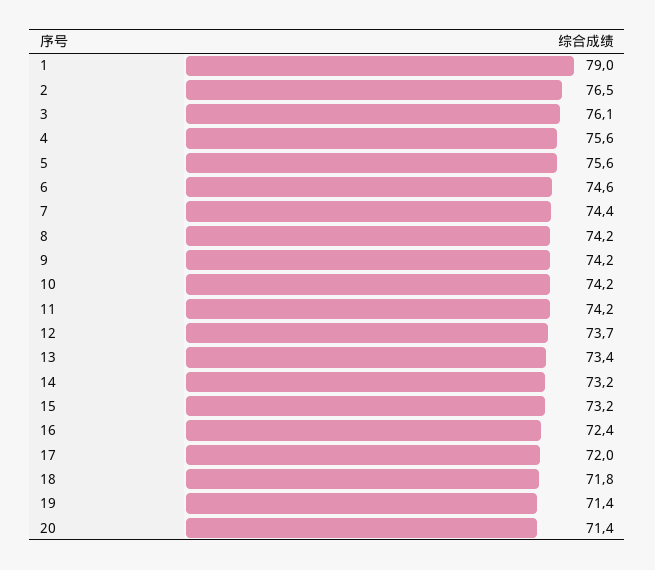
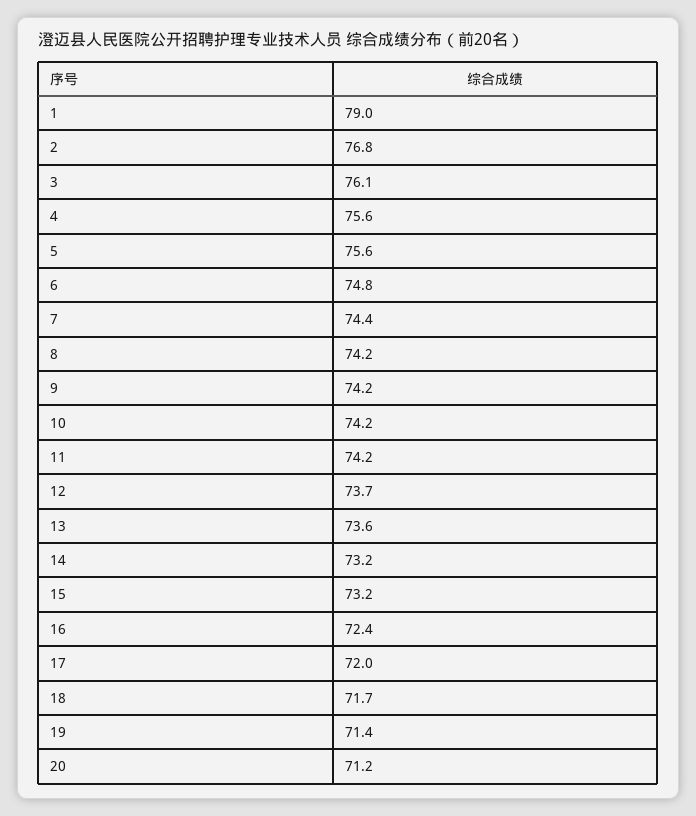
  {
    "1": 79,
-   "2": 76.5,
+   "2": 76.8,
    "3": 76.1,
    "4": 75.6,
    "5": 75.6,
-   "6": 74.6,
+   "6": 74.8,
    "7": 74.4,
    "8": 74.2,
    "9": 74.2,
    "10": 74.2,
    "11": 74.2,
    "12": 73.7,
-   "13": 73.4,
+   "13": 73.6,
    "14": 73.2,
    "15": 73.2,
    "16": 72.4,
    "17": 72,
-   "18": 71.8,
+   "18": 71.7,
    "19": 71.4,
-   "20": 71.4
+   "20": 71.2
  }

